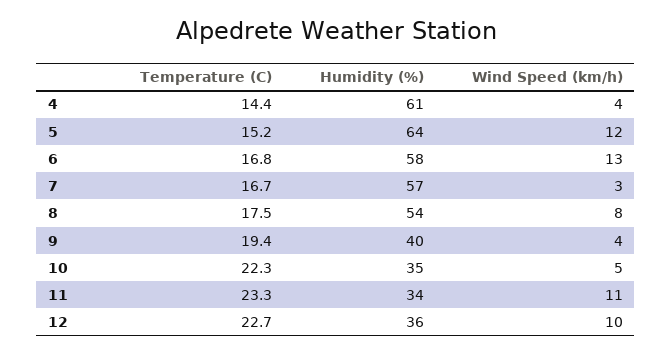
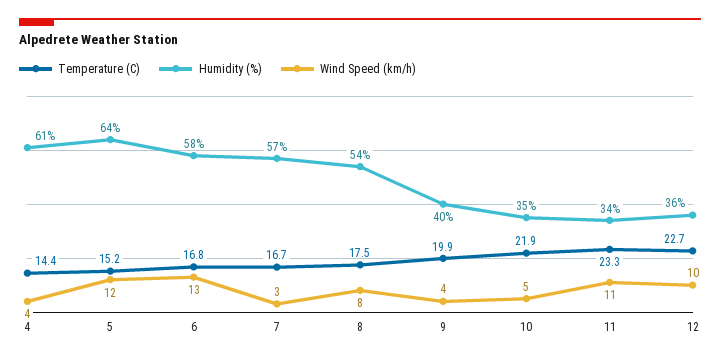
  {
    "Temperature (C)": {
      "4": 14.4,
      "5": 15.2,
      "6": 16.8,
      "7": 16.7,
      "8": 17.5,
-     "9": 19.4,
+     "9": 19.9,
-     "10": 22.3,
+     "10": 21.9,
      "11": 23.3,
      "12": 22.7
    },
    "Humidity (%)": {
      "4": 61,
      "5": 64,
      "6": 58,
      "7": 57,
      "8": 54,
      "9": 40,
      "10": 35,
      "11": 34,
      "12": 36
    },
    "Wind Speed (km/h)": {
      "4": 4,
      "5": 12,
      "6": 13,
      "7": 3,
      "8": 8,
      "9": 4,
      "10": 5,
      "11": 11,
      "12": 10
    }
  }

